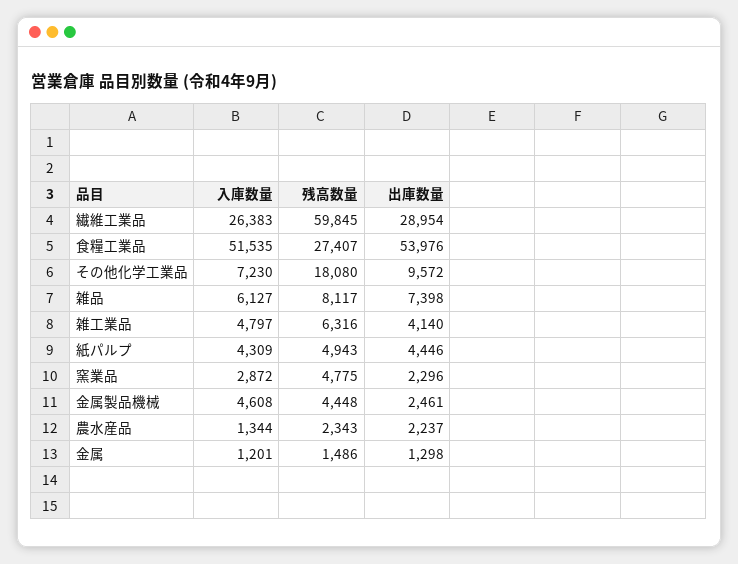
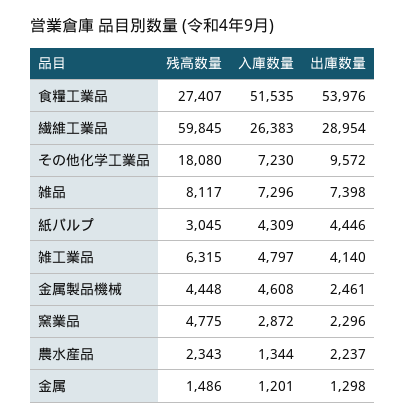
  {
    "入庫数量": {
      "繊維工業品": 26383,
      "食糧工業品": 51535,
      "その他化学工業品": 7230,
-     "雑品": 6127,
+     "雑品": 7296,
      "雑工業品": 4797,
      "紙パルプ": 4309,
      "窯業品": 2872,
      "金属製品機械": 4608,
      "農水産品": 1344,
      "金属": 1201
    },
    "残高数量": {
      "繊維工業品": 59845,
      "食糧工業品": 27407,
      "その他化学工業品": 18080,
      "雑品": 8117,
-     "雑工業品": 6316,
+     "雑工業品": 6315,
-     "紙パルプ": 4943,
+     "紙パルプ": 3045,
      "窯業品": 4775,
      "金属製品機械": 4448,
      "農水産品": 2343,
      "金属": 1486
    },
    "出庫数量": {
      "繊維工業品": 28954,
      "食糧工業品": 53976,
      "その他化学工業品": 9572,
      "雑品": 7398,
      "雑工業品": 4140,
      "紙パルプ": 4446,
      "窯業品": 2296,
      "金属製品機械": 2461,
      "農水産品": 2237,
      "金属": 1298
    }
  }

